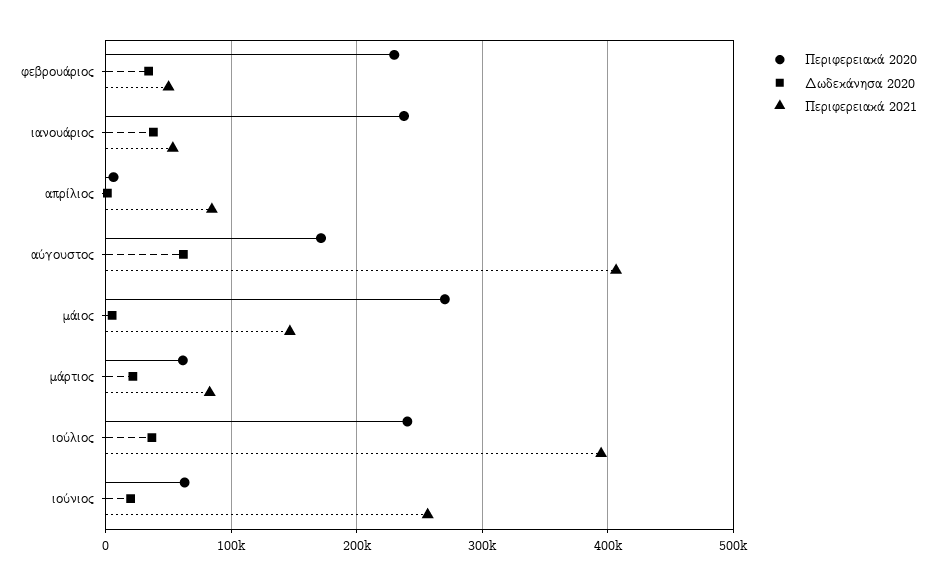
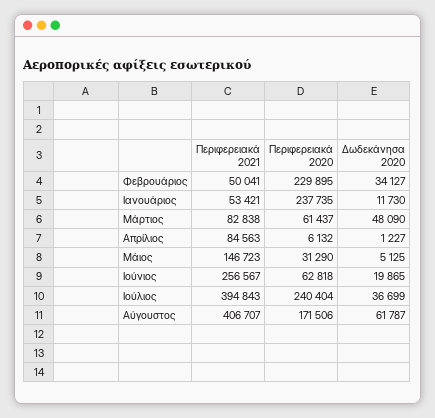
  {
    "Περιφερειακά 2020": {
      "φεβρουάριος": 229895,
      "ιανουάριος": 237735,
      "απρίλιος": 6132,
      "αύγουστος": 171506,
-     "μάιος": 270000,
+     "μάιος": 31290,
      "μάρτιος": 61437,
      "ιούλιος": 240404,
      "ιούνιος": 62818
    },
    "Δωδεκάνησα 2020": {
      "φεβρουάριος": 34127,
-     "ιανουάριος": 40000,
+     "ιανουάριος": 11730,
      "απρίλιος": 1227,
      "αύγουστος": 61787,
      "μάιος": 5125,
-     "μάρτιος": 20000,
+     "μάρτιος": 48090,
      "ιούλιος": 36699,
      "ιούνιος": 19865
    },
    "Περιφερειακά 2021": {
      "φεβρουάριος": 50041,
      "ιανουάριος": 53421,
      "απρίλιος": 84563,
      "αύγουστος": 406707,
      "μάιος": 146723,
      "μάρτιος": 82838,
      "ιούλιος": 394843,
      "ιούνιος": 256567
    }
  }

